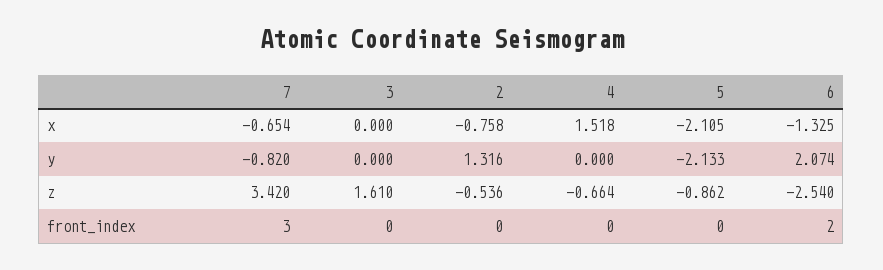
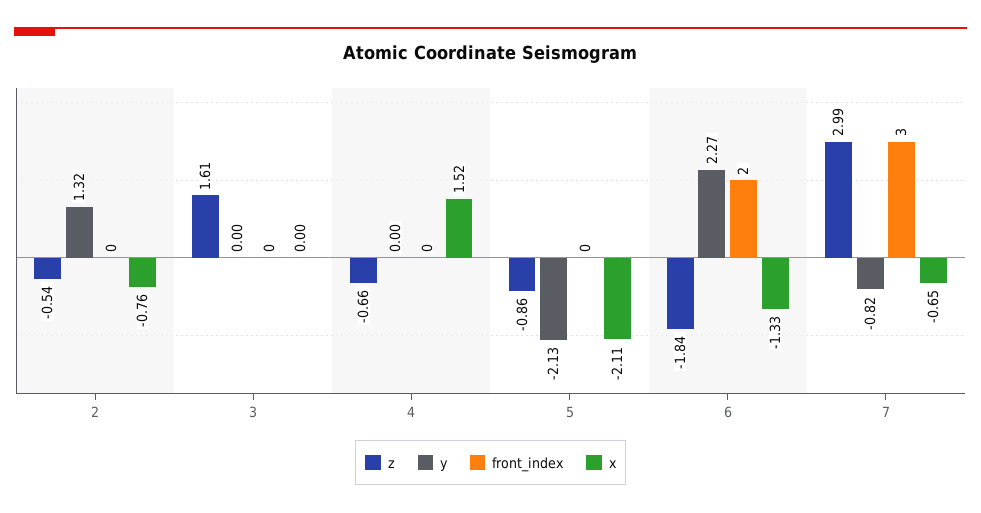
  {
    "x": {
      "7": -0.654,
      "3": 0,
      "2": -0.758,
      "4": 1.518,
      "5": -2.105,
      "6": -1.325
    },
    "y": {
      "7": -0.82,
      "3": 0,
      "2": 1.316,
      "4": 0,
      "5": -2.133,
-     "6": 2.074
+     "6": 2.27
    },
    "z": {
-     "7": 3.42,
+     "7": 2.99,
      "3": 1.61,
      "2": -0.536,
      "4": -0.664,
      "5": -0.862,
-     "6": -2.54
+     "6": -1.84
    },
    "front_index": {
      "7": 3,
      "3": 0,
      "2": 0,
      "4": 0,
      "5": 0,
      "6": 2
    }
  }

